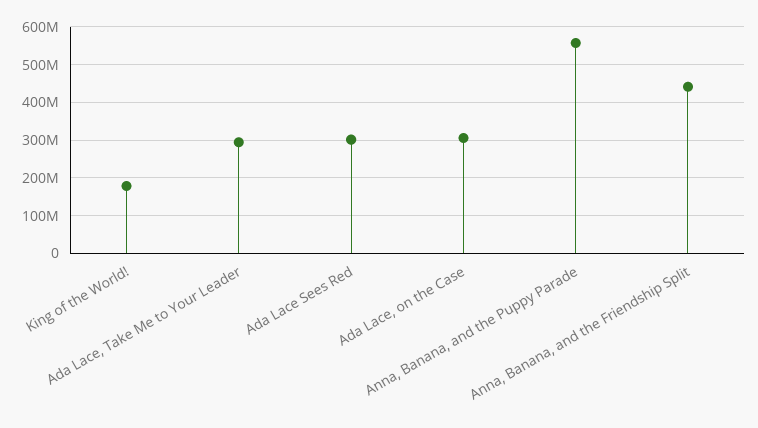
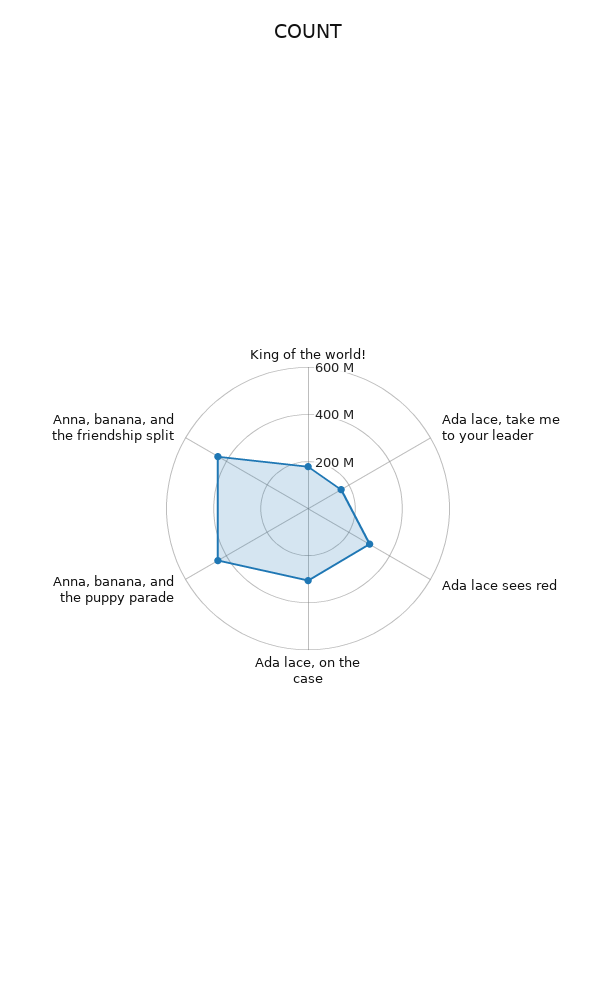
  {
    "King of the World!": 180000000,
-   "Ada Lace, Take Me to Your Leader": 300000000,
+   "Ada Lace, Take Me to Your Leader": 150000000,
    "Ada Lace Sees Red": 300000000,
    "Ada Lace, on the Case": 300000000,
-   "Anna, Banana, and the Puppy Parade": 560000000,
+   "Anna, Banana, and the Puppy Parade": 450000000,
    "Anna, Banana, and the Friendship Split": 440000000
  }

